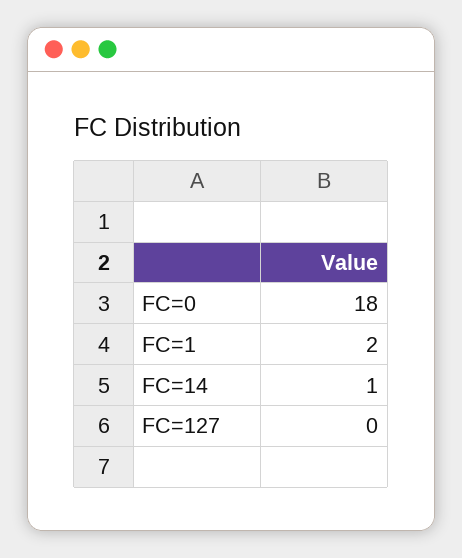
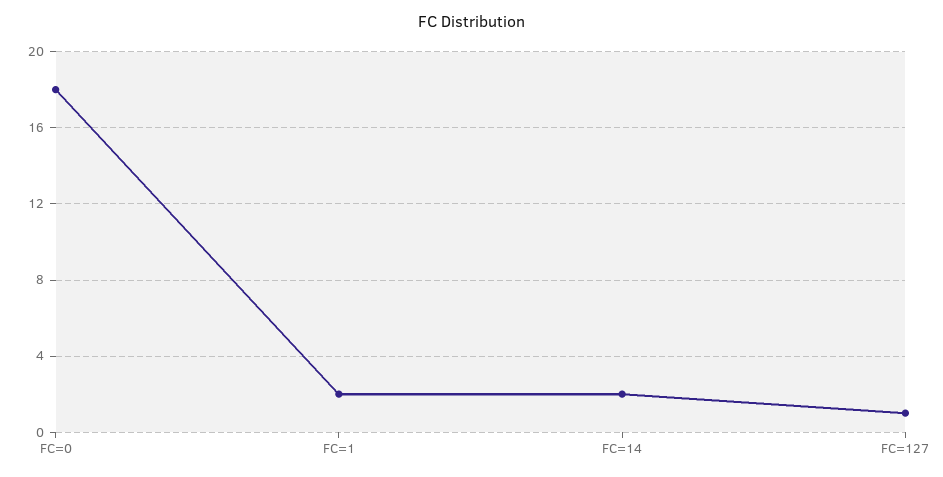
  {
    "FC=0": 18,
    "FC=1": 2,
-   "FC=14": 1,
+   "FC=14": 2,
-   "FC=127": 0
+   "FC=127": 1
  }

